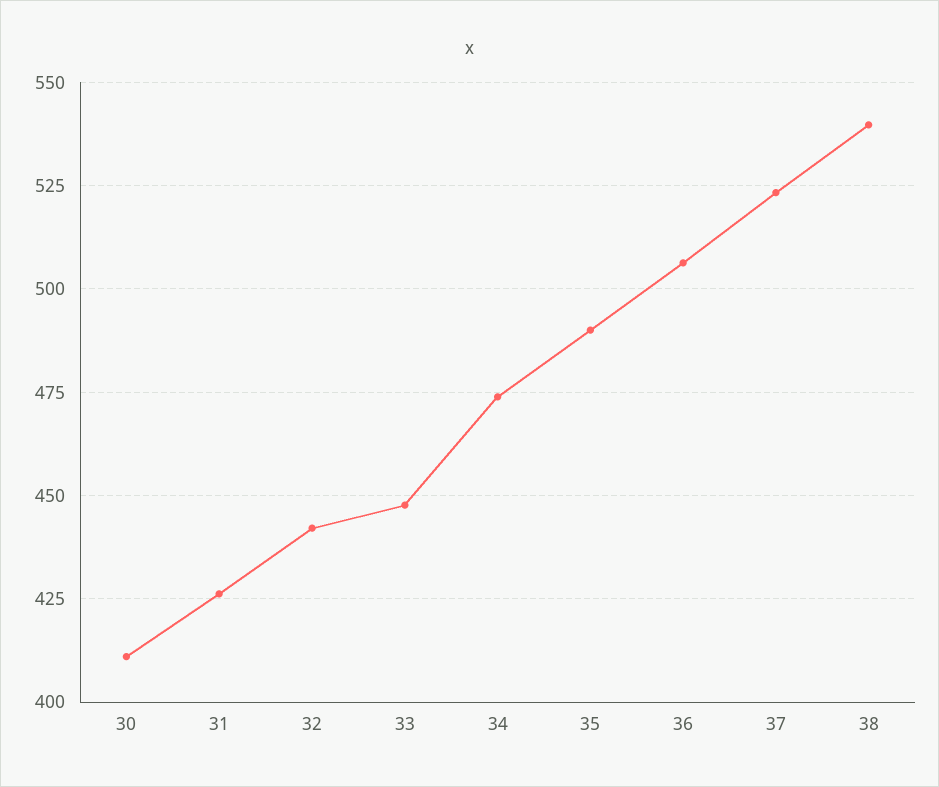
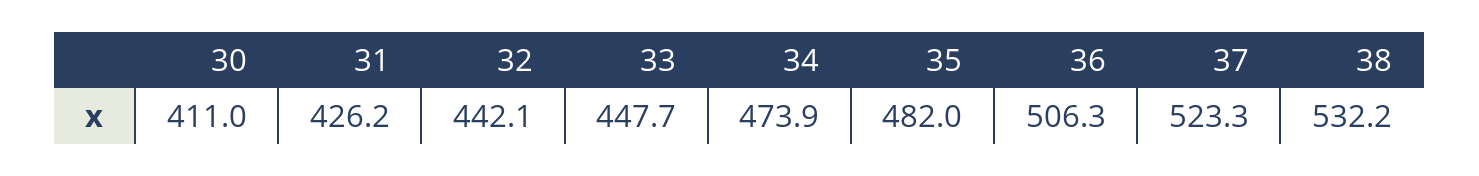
  {
    "30": 411,
    "31": 426.2,
    "32": 442.1,
    "33": 447.7,
    "34": 473.9,
-   "35": 490,
+   "35": 482,
    "36": 506.3,
    "37": 523.3,
-   "38": 540
+   "38": 532.2
  }

